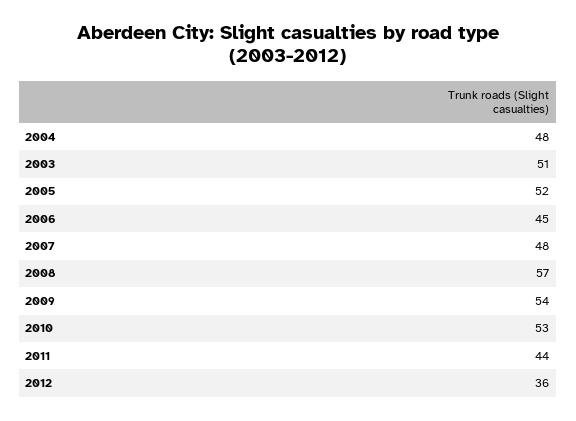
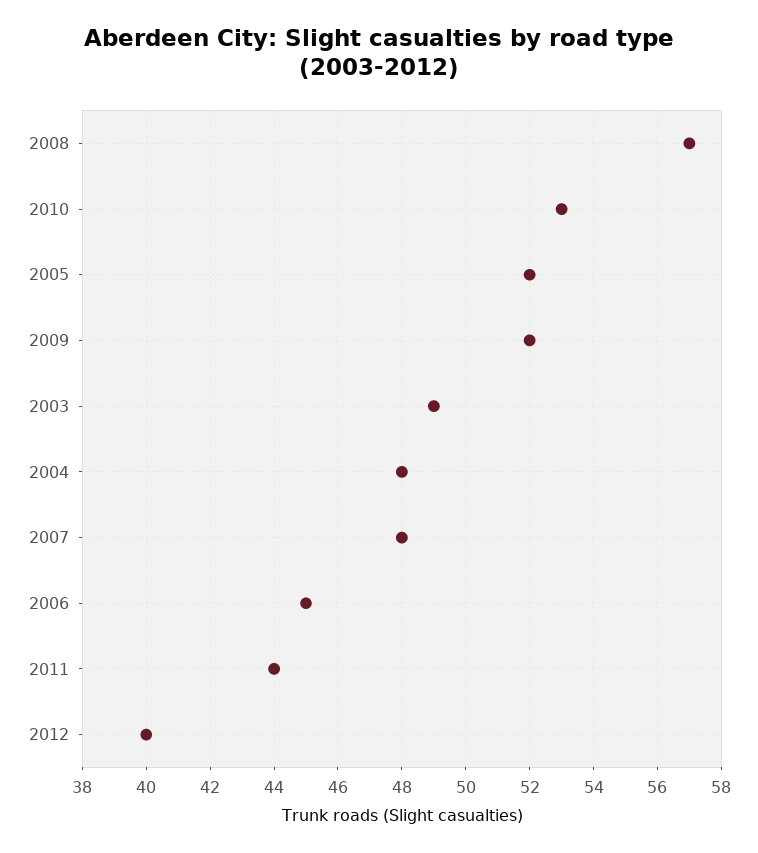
  {
    "2004": 48,
-   "2003": 51,
+   "2003": 49,
    "2005": 52,
    "2006": 45,
    "2007": 48,
    "2008": 57,
-   "2009": 54,
+   "2009": 52,
    "2010": 53,
    "2011": 44,
-   "2012": 36
+   "2012": 40
  }

